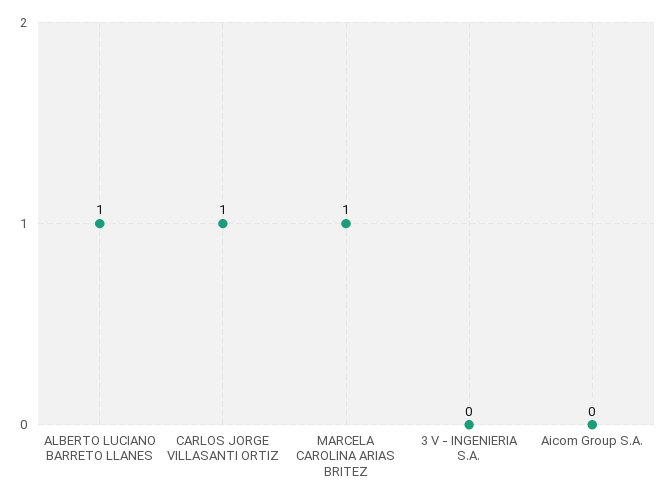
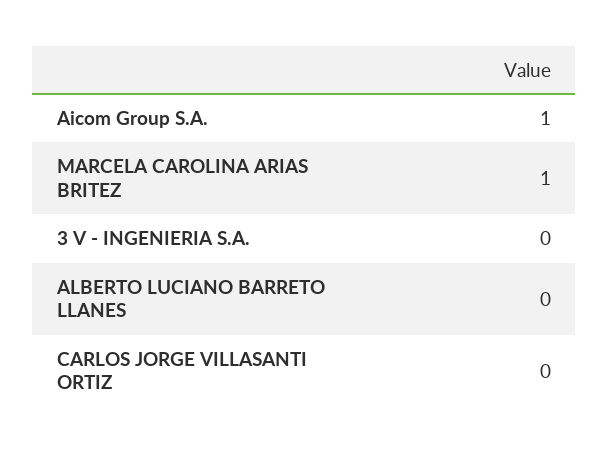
  {
-   "ALBERTO LUCIANO BARRETO LLANES": 1,
+   "ALBERTO LUCIANO BARRETO LLANES": 0,
-   "CARLOS JORGE VILLASANTI ORTIZ": 1,
+   "CARLOS JORGE VILLASANTI ORTIZ": 0,
    "MARCELA CAROLINA ARIAS BRITEZ": 1,
    "3 V - INGENIERIA S.A.": 0,
-   "Aicom Group S.A.": 0
+   "Aicom Group S.A.": 1
  }

